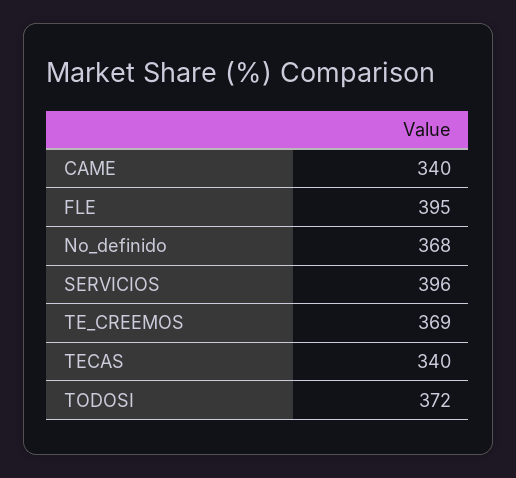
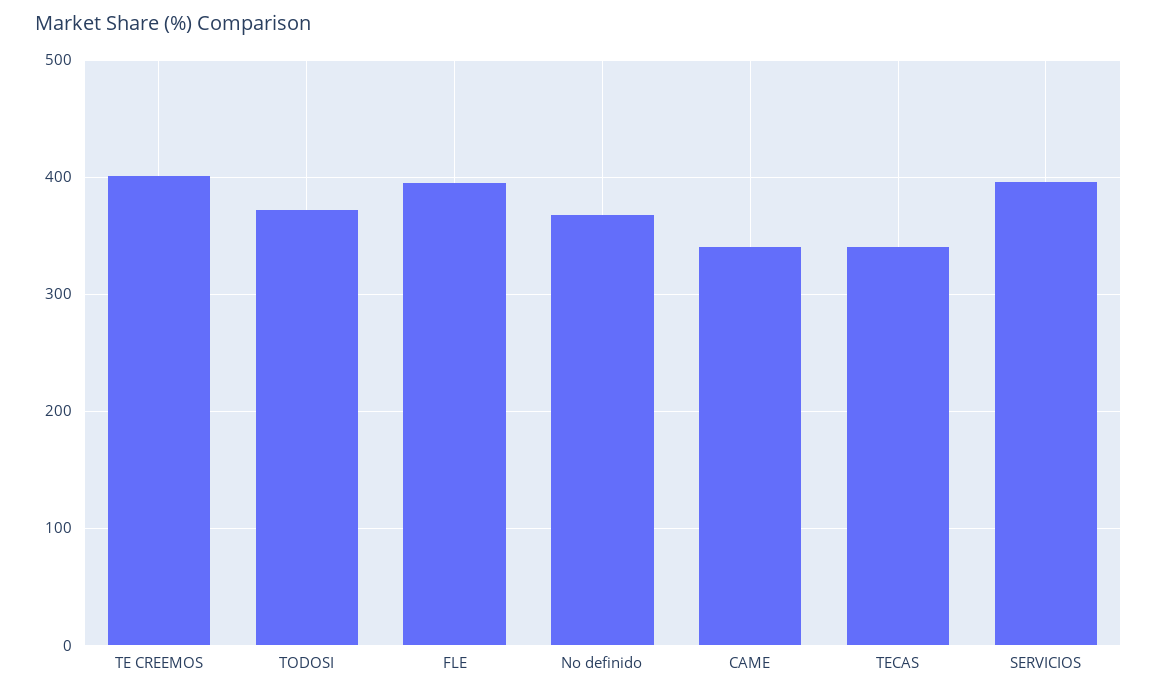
  {
    "CAME": 340,
    "FLE": 395,
    "No_definido": 368,
    "SERVICIOS": 396,
-   "TE_CREEMOS": 369,
+   "TE_CREEMOS": 400,
    "TECAS": 340,
    "TODOSI": 372
  }

